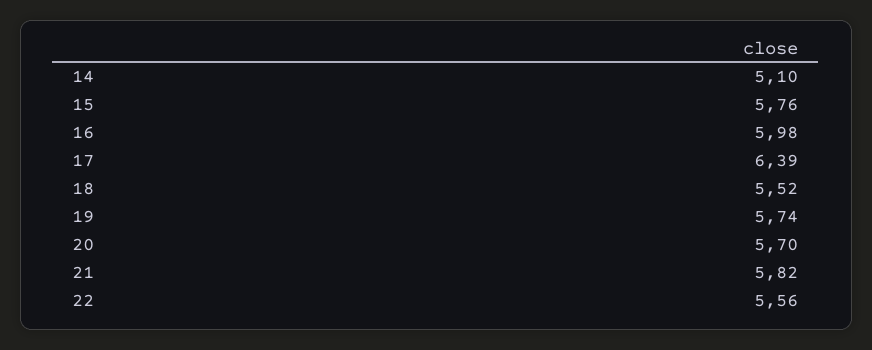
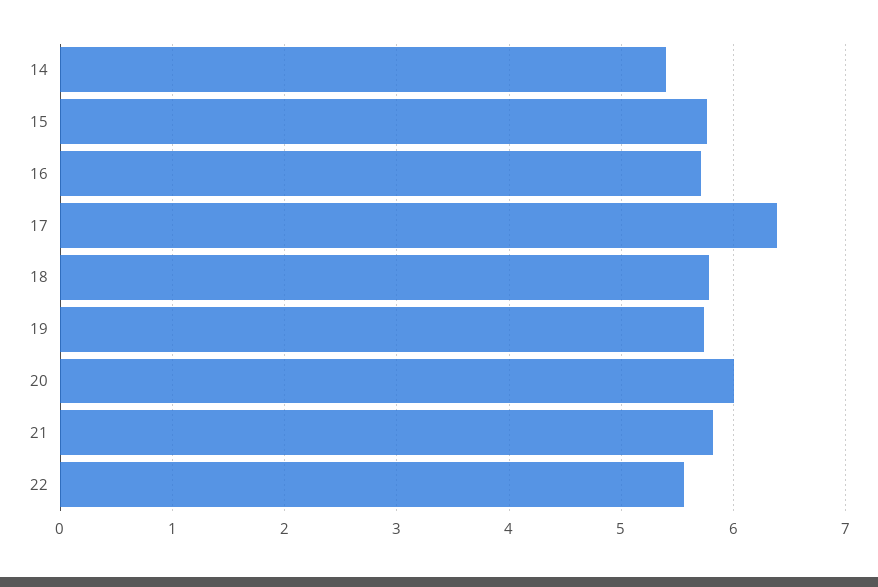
  {
-   "14": 5.1,
+   "14": 5.4,
    "15": 5.76,
-   "16": 5.98,
+   "16": 5.7,
    "17": 6.39,
-   "18": 5.52,
+   "18": 5.8,
    "19": 5.74,
-   "20": 5.7,
+   "20": 6,
    "21": 5.82,
    "22": 5.56
  }

